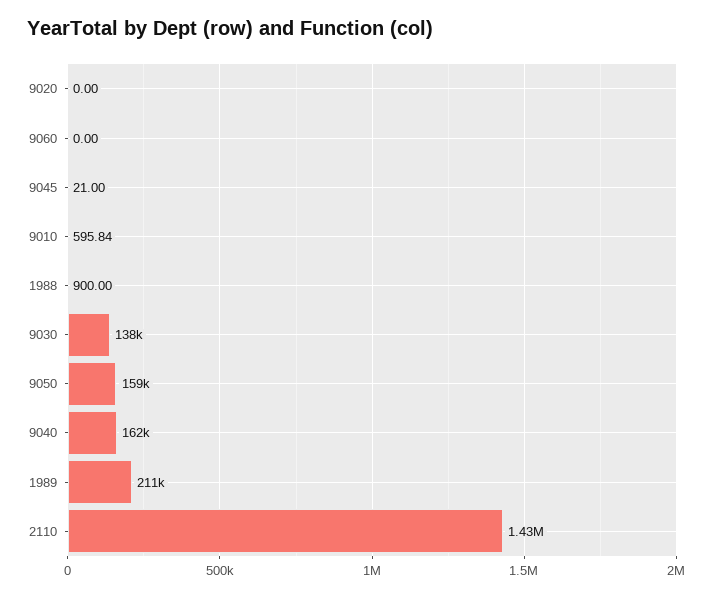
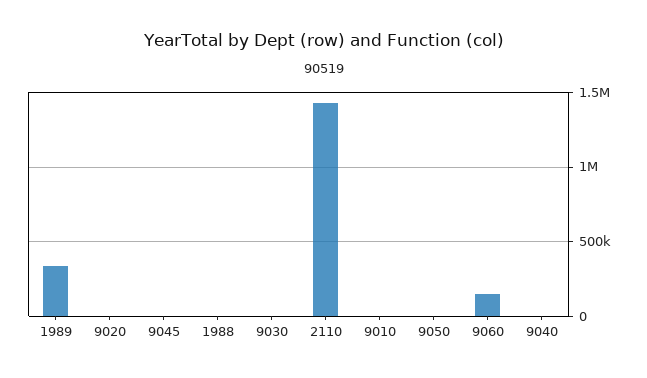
  {
    "9020": 0,
-   "9060": 0,
+   "9060": 150000,
    "9045": 21,
    "9010": 595.84,
    "1988": 900,
-   "9030": 138000,
+   "9030": 0,
-   "9050": 159000,
+   "9050": 0,
-   "9040": 162000,
+   "9040": 0,
-   "1989": 211000,
+   "1989": 350000,
    "2110": 1430000
  }

